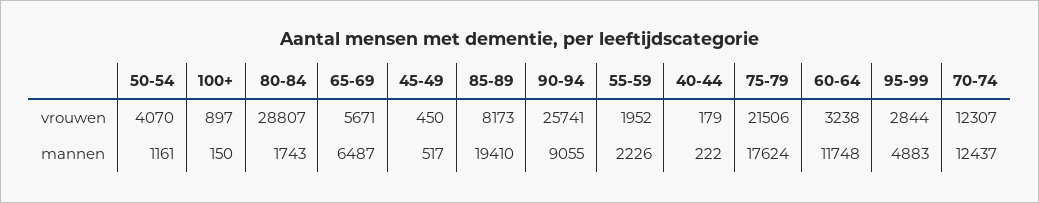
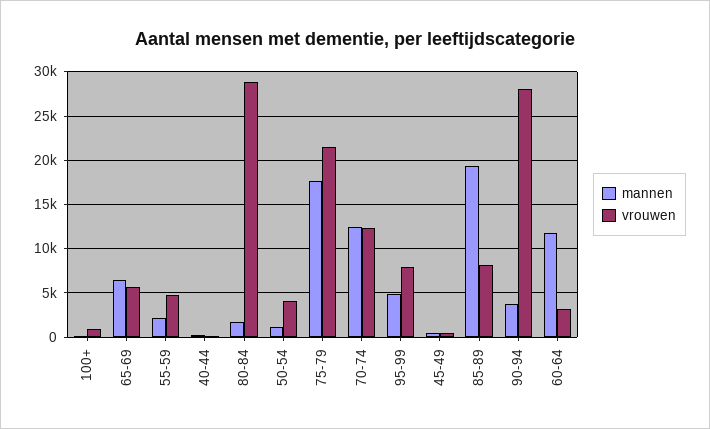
  {
    "vrouwen": {
      "50-54": 4070,
      "100+": 897,
      "80-84": 28807,
      "65-69": 5671,
      "45-49": 450,
      "85-89": 8173,
-     "90-94": 25741,
+     "90-94": 28000,
-     "55-59": 1952,
+     "55-59": 5000,
      "40-44": 179,
      "75-79": 21506,
      "60-64": 3238,
-     "95-99": 2844,
+     "95-99": 8000,
      "70-74": 12307
    },
    "mannen": {
      "50-54": 1161,
      "100+": 150,
      "80-84": 1743,
      "65-69": 6487,
      "45-49": 517,
      "85-89": 19410,
-     "90-94": 9055,
+     "90-94": 4000,
      "55-59": 2226,
      "40-44": 222,
      "75-79": 17624,
      "60-64": 11748,
      "95-99": 4883,
      "70-74": 12437
    }
  }

